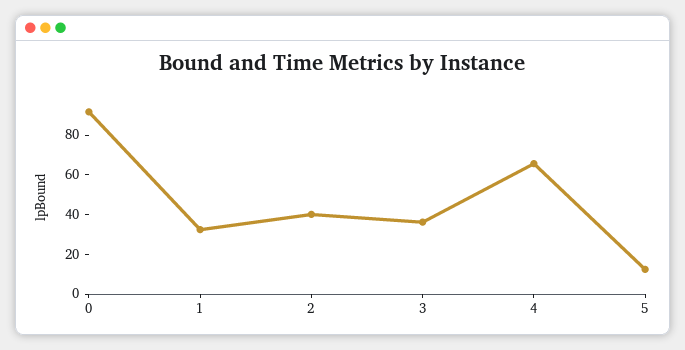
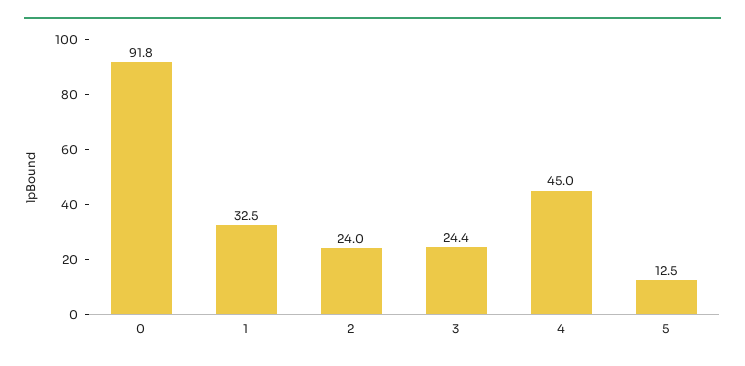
  {
    "0": 91.8,
    "1": 32.5,
-   "2": 40,
+   "2": 24,
-   "3": 35,
+   "3": 24.4,
-   "4": 65,
+   "4": 45,
    "5": 12.5
  }

